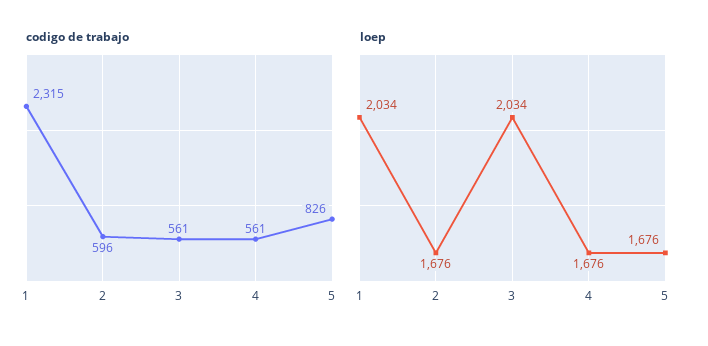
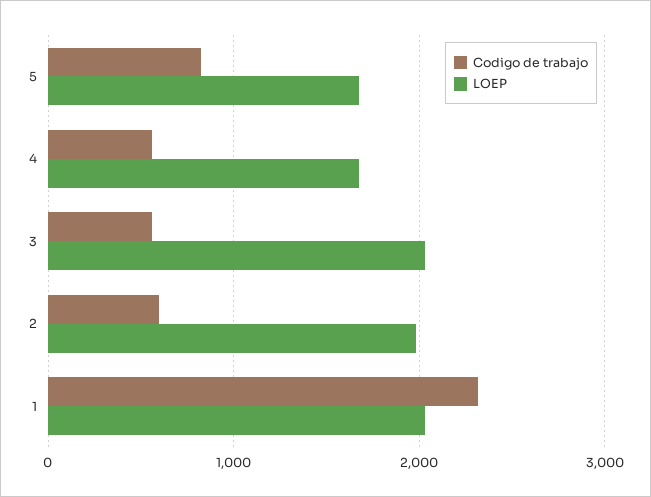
  {
    "codigo de trabajo": {
      "1": 2315,
      "2": 596,
      "3": 561,
      "4": 561,
      "5": 826
    },
    "loep": {
      "1": 2034,
-     "2": 1676,
+     "2": 2000,
      "3": 2034,
      "4": 1676,
      "5": 1676
    }
  }

